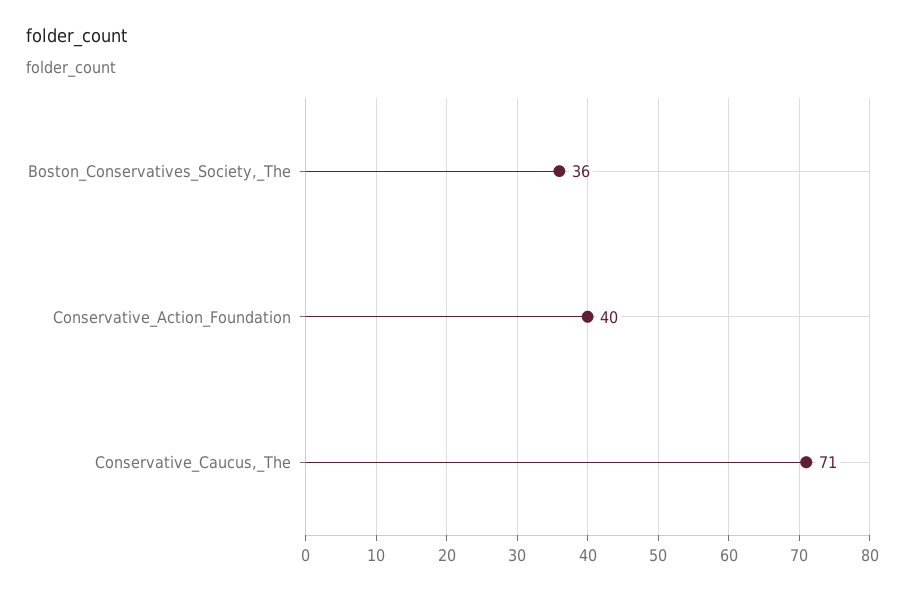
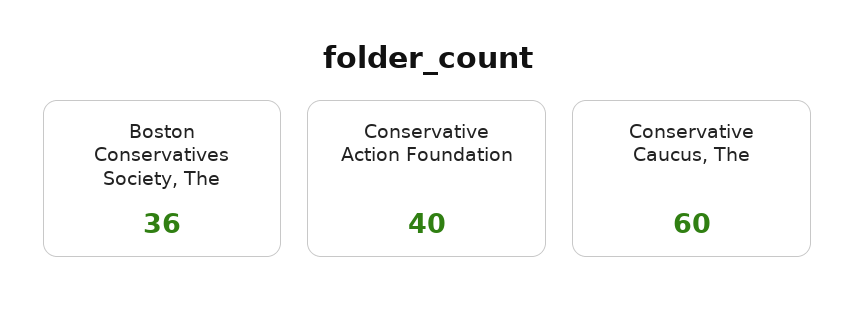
  {
    "Boston_Conservatives_Society,_The": 36,
    "Conservative_Action_Foundation": 40,
-   "Conservative_Caucus,_The": 71
+   "Conservative_Caucus,_The": 60
  }

